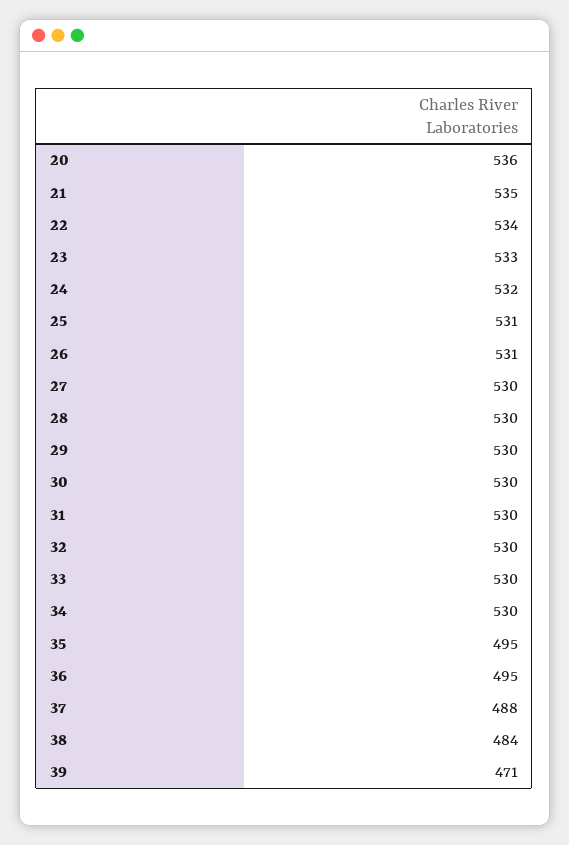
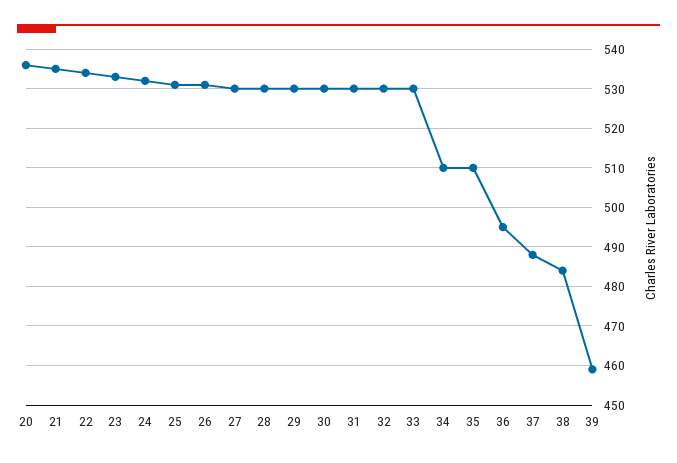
  {
    "20": 536,
    "21": 535,
    "22": 534,
    "23": 533,
    "24": 532,
    "25": 531,
    "26": 531,
    "27": 530,
    "28": 530,
    "29": 530,
    "30": 530,
    "31": 530,
    "32": 530,
    "33": 530,
-   "34": 530,
+   "34": 510,
-   "35": 495,
+   "35": 510,
    "36": 495,
    "37": 488,
    "38": 484,
-   "39": 471
+   "39": 460
  }

